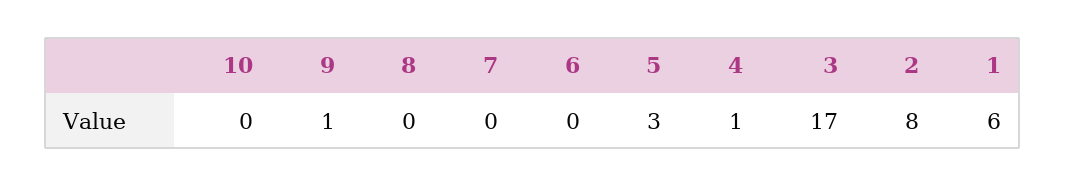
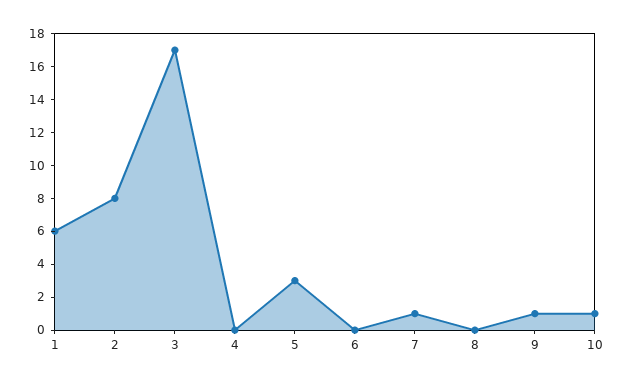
  {
-   "10": 0,
+   "10": 1,
    "9": 1,
    "8": 0,
-   "7": 0,
+   "7": 1,
    "6": 0,
    "5": 3,
-   "4": 1,
+   "4": 0,
    "3": 17,
    "2": 8,
    "1": 6
  }

